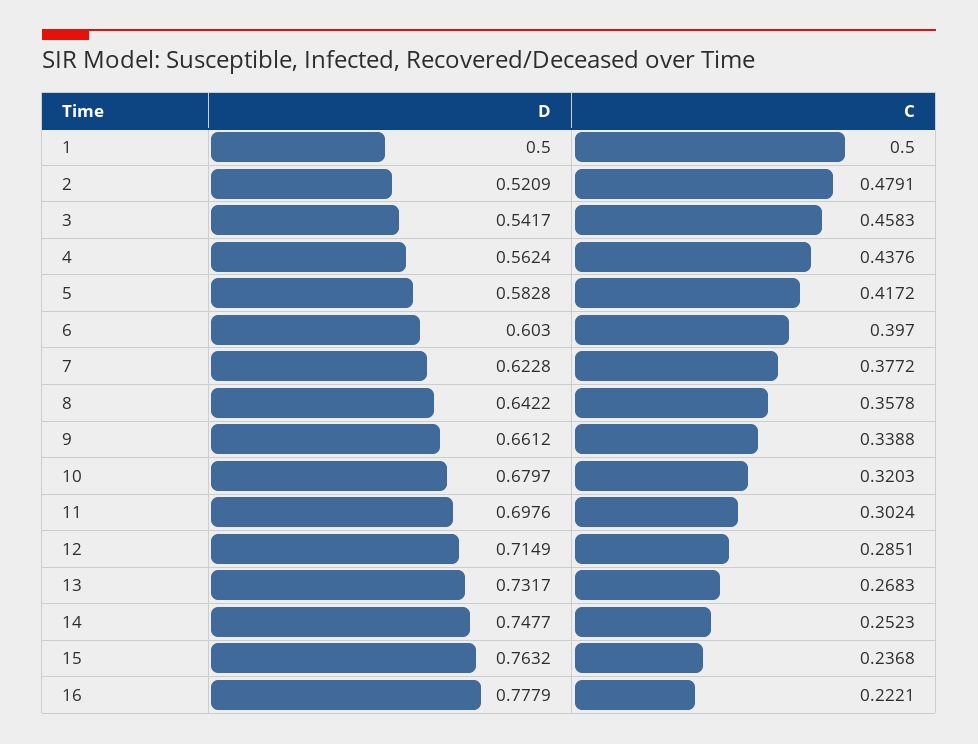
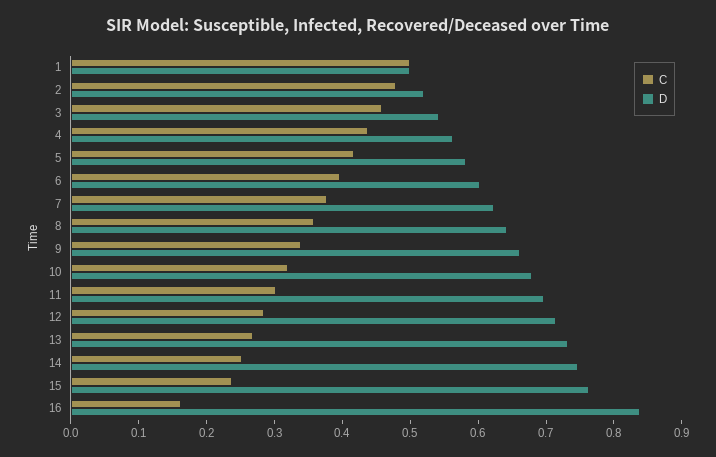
  {
    "D": {
      "1": 0.5,
      "2": 0.5209,
      "3": 0.5417,
      "4": 0.5624,
      "5": 0.5828,
      "6": 0.603,
      "7": 0.6228,
      "8": 0.6422,
      "9": 0.6612,
      "10": 0.6797,
      "11": 0.6976,
      "12": 0.7149,
      "13": 0.7317,
      "14": 0.7477,
      "15": 0.7632,
-     "16": 0.7779
+     "16": 0.84
    },
    "C": {
      "1": 0.5,
      "2": 0.4791,
      "3": 0.4583,
      "4": 0.4376,
      "5": 0.4172,
      "6": 0.397,
      "7": 0.3772,
      "8": 0.3578,
      "9": 0.3388,
      "10": 0.3203,
      "11": 0.3024,
      "12": 0.2851,
      "13": 0.2683,
      "14": 0.2523,
      "15": 0.2368,
-     "16": 0.2221
+     "16": 0.16
    }
  }

